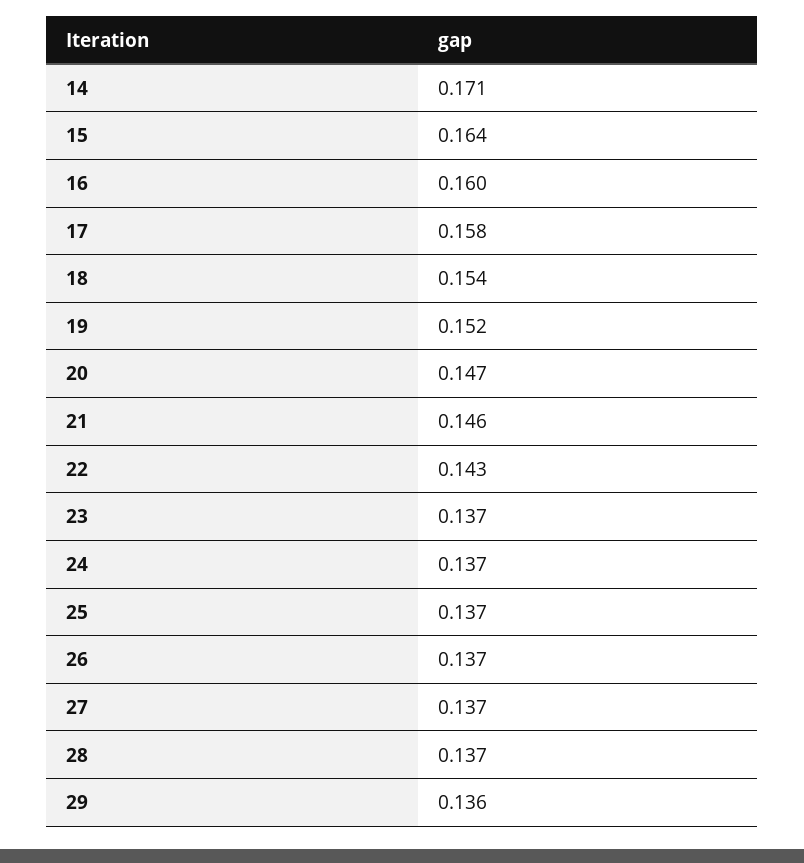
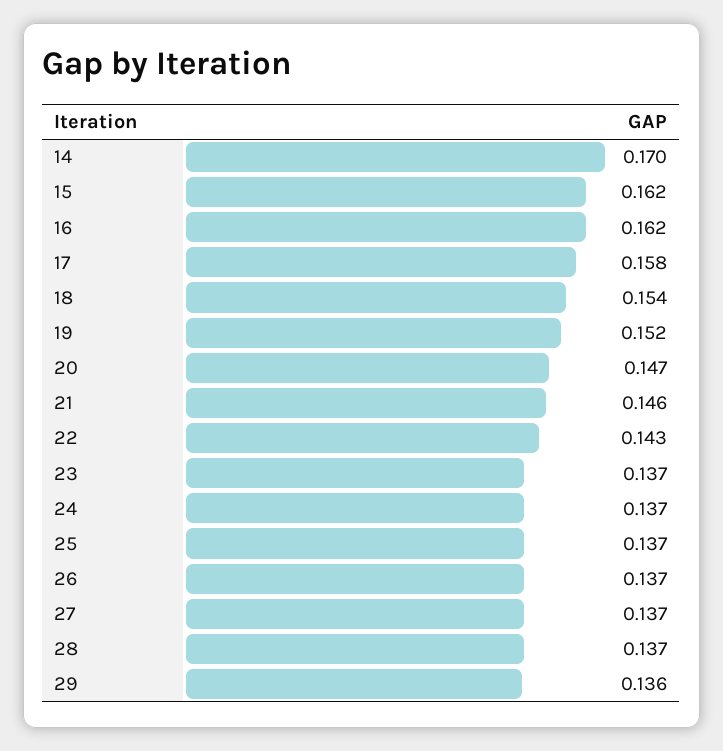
  {
-   "14": 0.171,
+   "14": 0.17,
-   "15": 0.164,
+   "15": 0.162,
-   "16": 0.16,
+   "16": 0.162,
    "17": 0.158,
    "18": 0.154,
    "19": 0.152,
    "20": 0.147,
    "21": 0.146,
    "22": 0.143,
    "23": 0.137,
    "24": 0.137,
    "25": 0.137,
    "26": 0.137,
    "27": 0.137,
    "28": 0.137,
    "29": 0.136
  }

